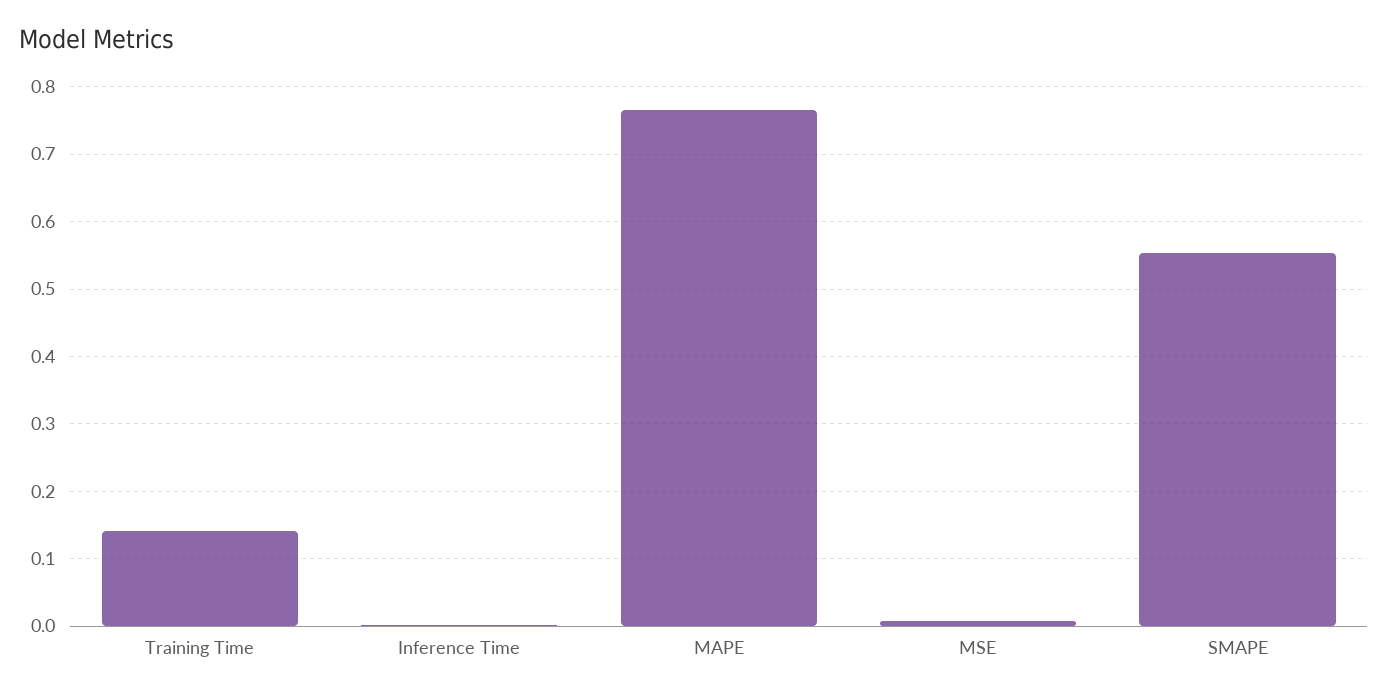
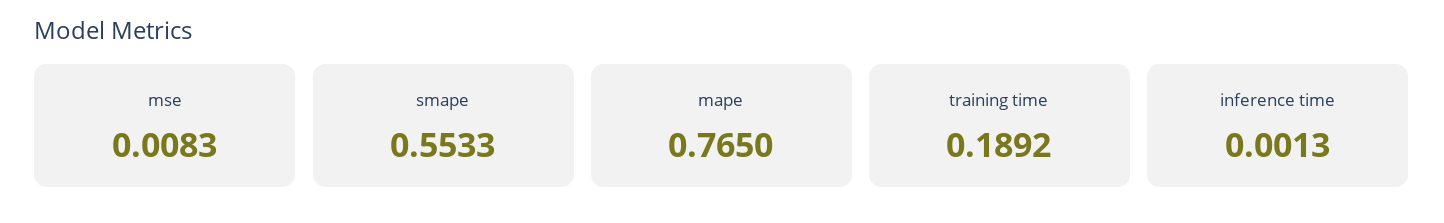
  {
-   "Training Time": 0.14,
+   "Training Time": 0.1892,
    "Inference Time": 0.0013,
    "MAPE": 0.765,
    "MSE": 0.0083,
    "SMAPE": 0.5533
  }

